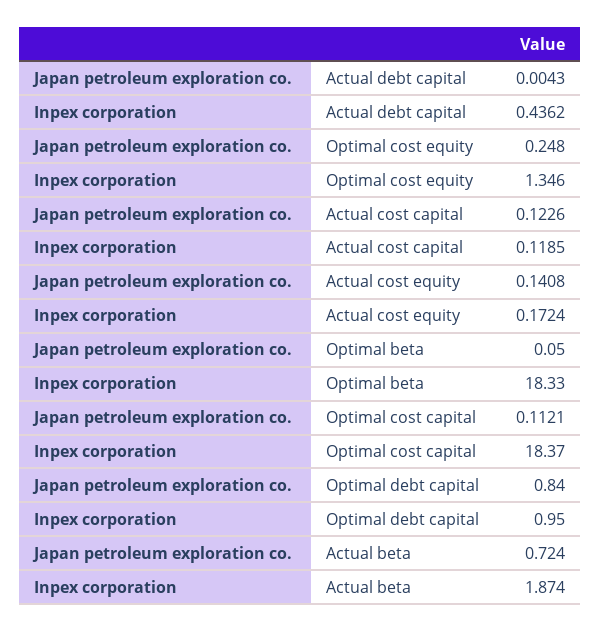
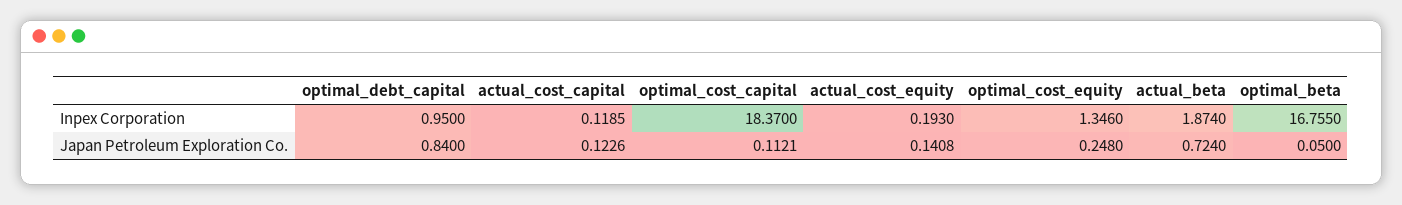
  {
    "Japan petroleum exploration co.": {
-     "Actual debt capital": 0.0043,
      "Optimal cost equity": 0.248,
      "Actual cost capital": 0.1226,
      "Actual cost equity": 0.1408,
      "Optimal beta": 0.05,
      "Optimal cost capital": 0.1121,
      "Optimal debt capital": 0.84,
      "Actual beta": 0.724
    },
    "Inpex corporation": {
-     "Actual debt capital": 0.4362,
      "Optimal cost equity": 1.346,
      "Actual cost capital": 0.1185,
-     "Actual cost equity": 0.1724,
+     "Actual cost equity": 0.193,
-     "Optimal beta": 18.33,
+     "Optimal beta": 16.755,
      "Optimal cost capital": 18.37,
      "Optimal debt capital": 0.95,
      "Actual beta": 1.874
    }
  }

